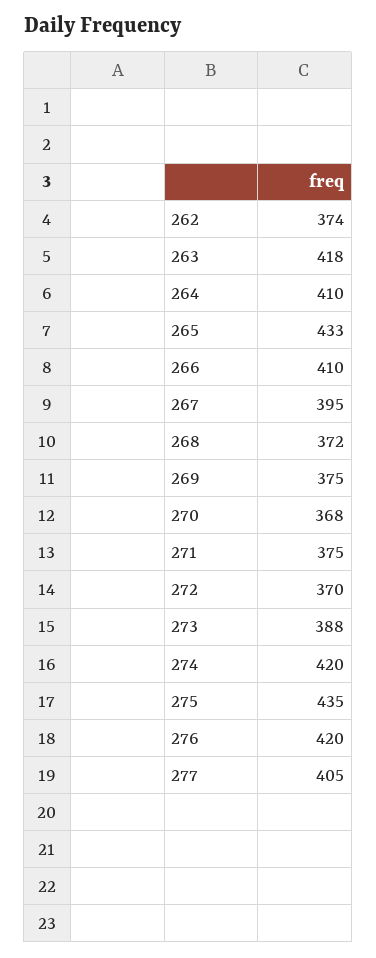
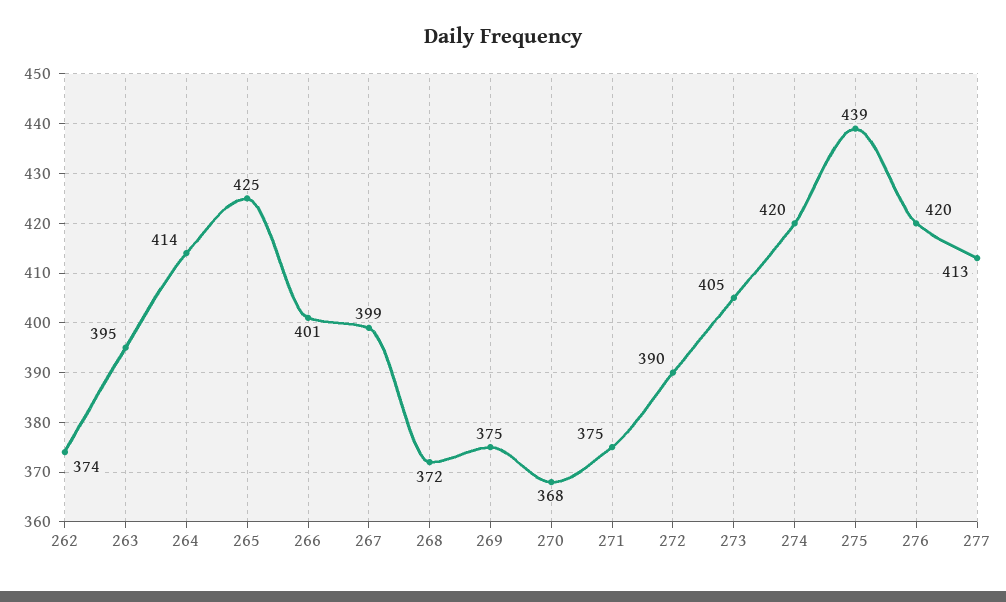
  {
    "262": 374,
-   "263": 418,
+   "263": 395,
-   "264": 410,
+   "264": 414,
-   "265": 433,
+   "265": 425,
-   "266": 410,
+   "266": 401,
-   "267": 395,
+   "267": 399,
    "268": 372,
    "269": 375,
    "270": 368,
    "271": 375,
-   "272": 370,
+   "272": 390,
-   "273": 388,
+   "273": 405,
    "274": 420,
-   "275": 435,
+   "275": 439,
    "276": 420,
-   "277": 405
+   "277": 413
  }

